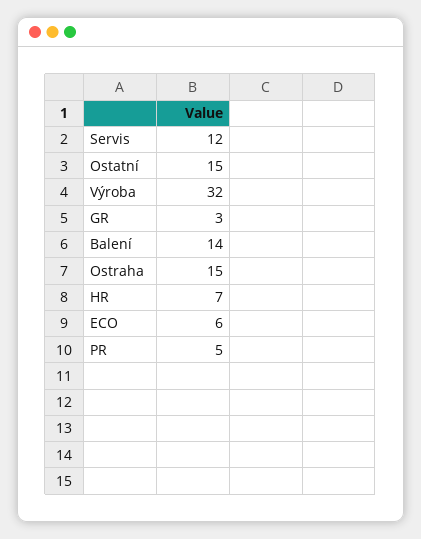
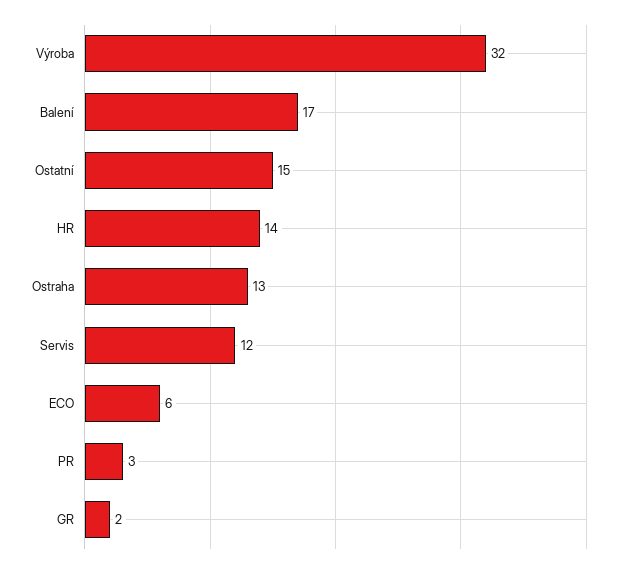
  {
    "Servis": 12,
    "Ostatní": 15,
    "Výroba": 32,
-   "GR": 3,
+   "GR": 2,
-   "Balení": 14,
+   "Balení": 17,
-   "Ostraha": 15,
+   "Ostraha": 13,
-   "HR": 7,
+   "HR": 14,
    "ECO": 6,
-   "PR": 5
+   "PR": 3
  }

